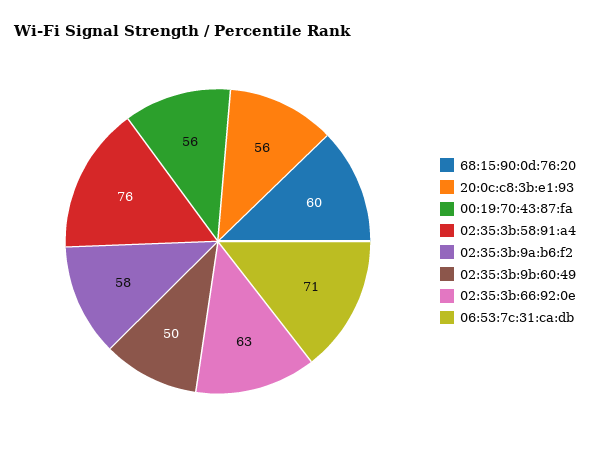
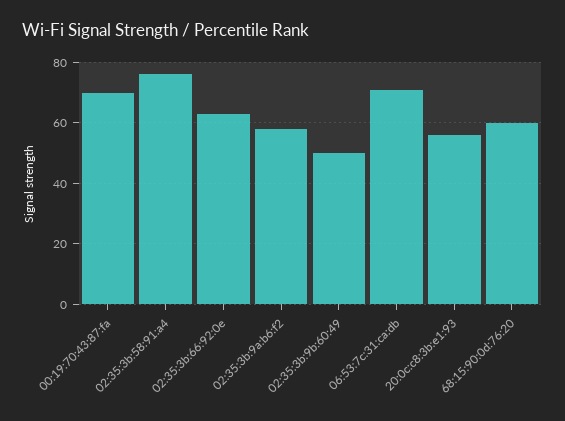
  {
    "68:15:90:0d:76:20": 60,
    "20:0c:c8:3b:e1:93": 56,
-   "00:19:70:43:87:fa": 56,
+   "00:19:70:43:87:fa": 70,
    "02:35:3b:58:91:a4": 76,
    "02:35:3b:9a:b6:f2": 58,
    "02:35:3b:9b:60:49": 50,
    "02:35:3b:66:92:0e": 63,
    "06:53:7c:31:ca:db": 71
  }

